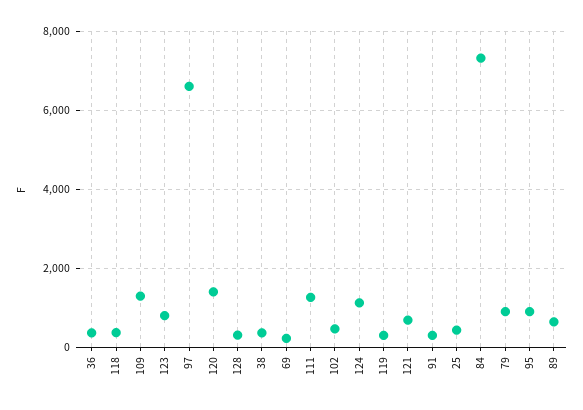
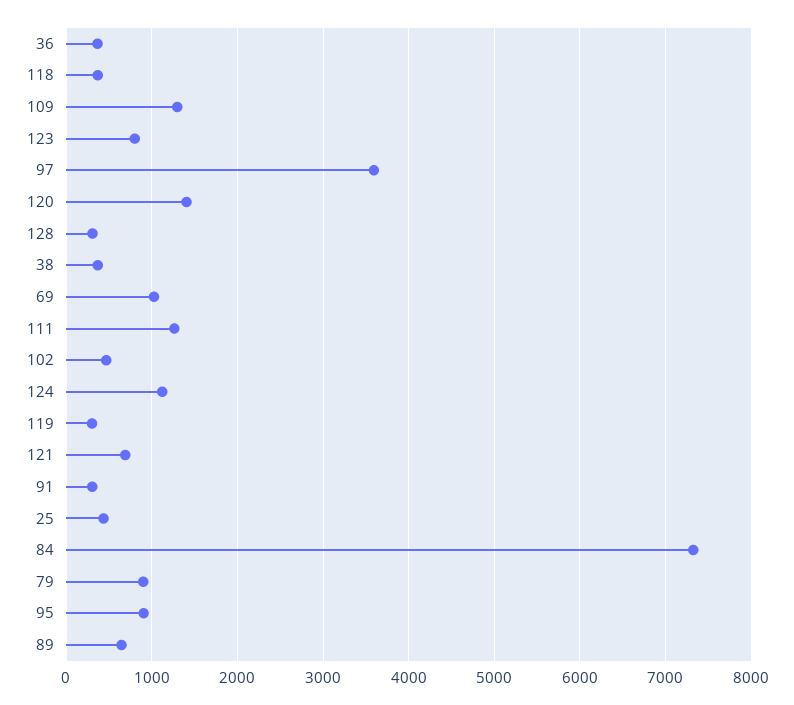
  {
    "36": 400,
    "118": 400,
    "109": 1300,
    "123": 800,
-   "97": 6600,
+   "97": 3600,
    "120": 1400,
    "128": 300,
    "38": 400,
-   "69": 200,
+   "69": 1000,
    "111": 1300,
    "102": 500,
    "124": 1100,
    "119": 300,
    "121": 700,
    "91": 300,
    "25": 400,
    "84": 7300,
    "79": 900,
    "95": 900,
    "89": 600
  }

